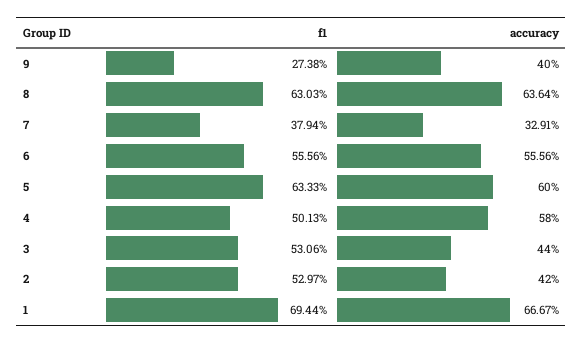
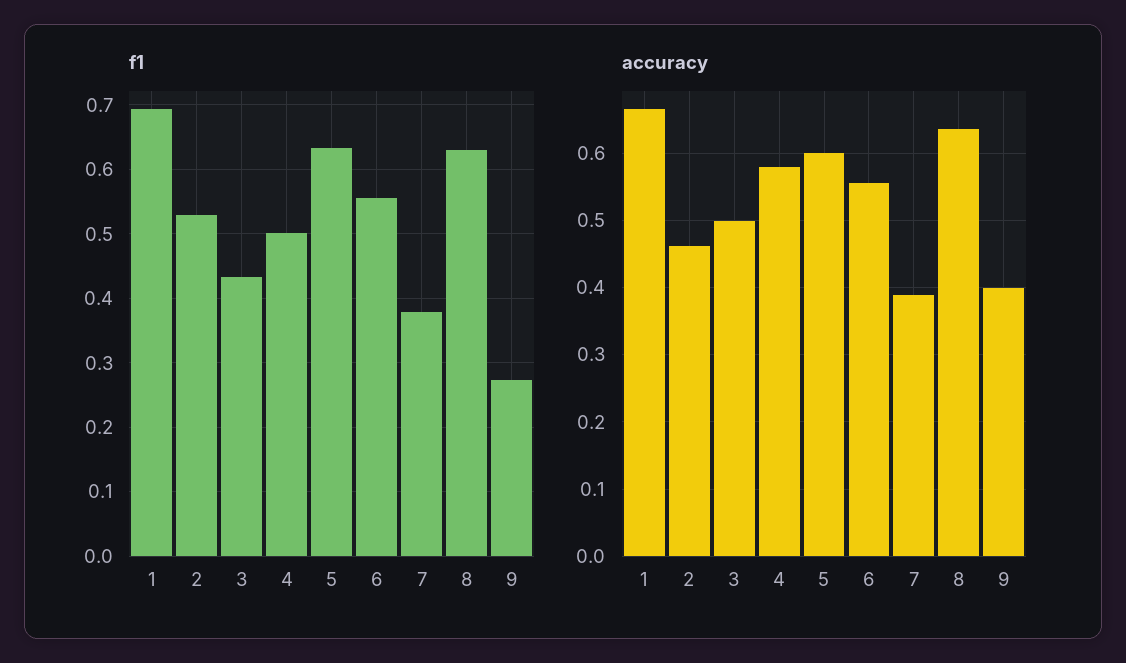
  {
    "f1": {
      "9": 0.2738,
      "8": 0.6303,
      "7": 0.3794,
      "6": 0.5556,
      "5": 0.6333,
      "4": 0.5013,
-     "3": 0.5306,
+     "3": 0.43,
      "2": 0.5297,
      "1": 0.6944
    },
    "accuracy": {
      "9": 0.4,
      "8": 0.6364,
-     "7": 0.3291,
+     "7": 0.39,
      "6": 0.5556,
      "5": 0.6,
      "4": 0.58,
-     "3": 0.44,
+     "3": 0.5,
-     "2": 0.42,
+     "2": 0.46,
      "1": 0.6667
    }
  }

